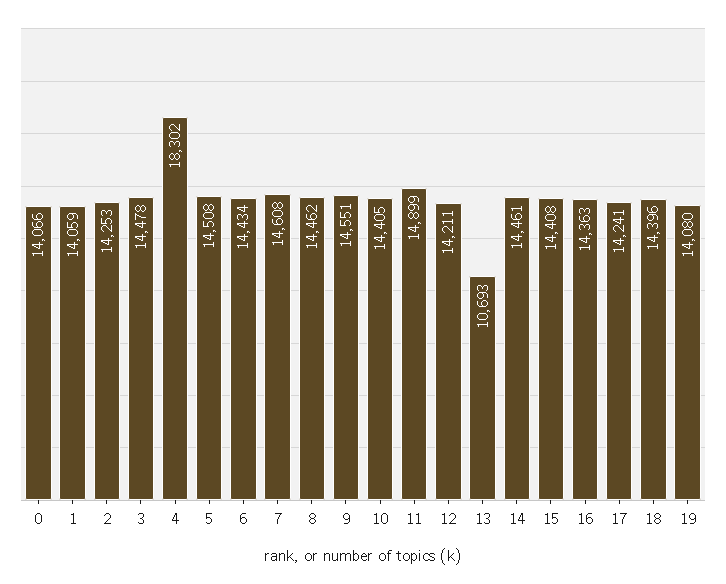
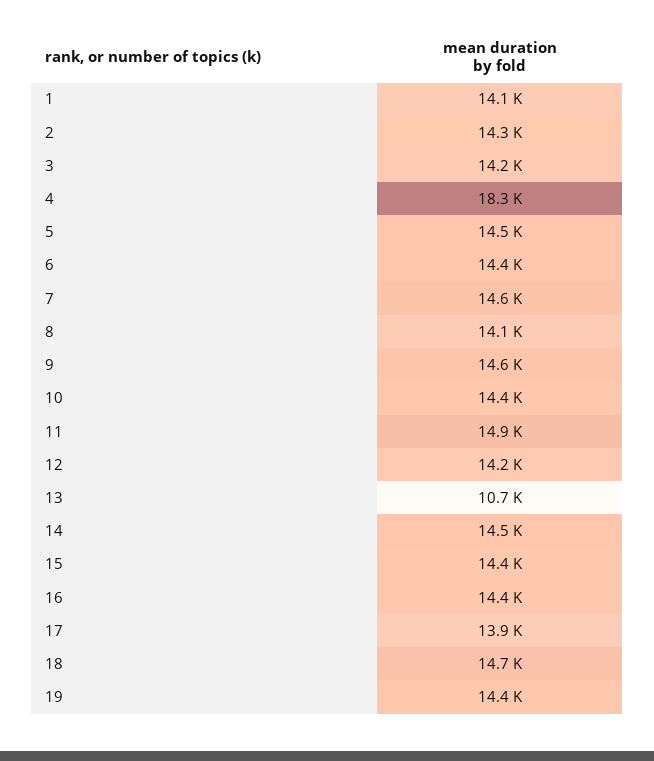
  {
-   "0": 14066,
    "1": 14059,
    "2": 14253,
-   "3": 14478,
+   "3": 14200,
    "4": 18302,
    "5": 14508,
    "6": 14434,
    "7": 14608,
-   "8": 14462,
+   "8": 14100,
    "9": 14551,
    "10": 14405,
    "11": 14899,
    "12": 14211,
    "13": 10693,
    "14": 14461,
    "15": 14408,
    "16": 14363,
-   "17": 14241,
+   "17": 13900,
-   "18": 14396,
+   "18": 14700,
-   "19": 14080
+   "19": 14400
  }

